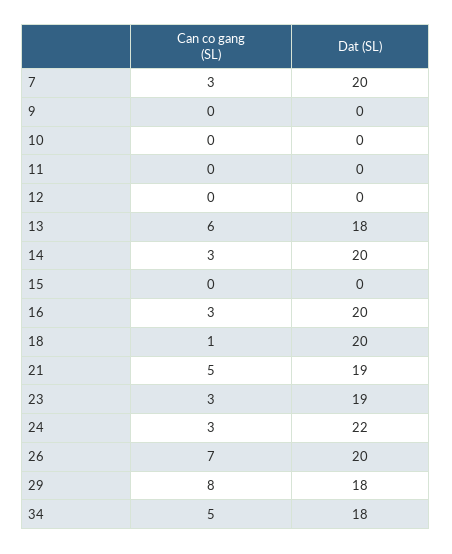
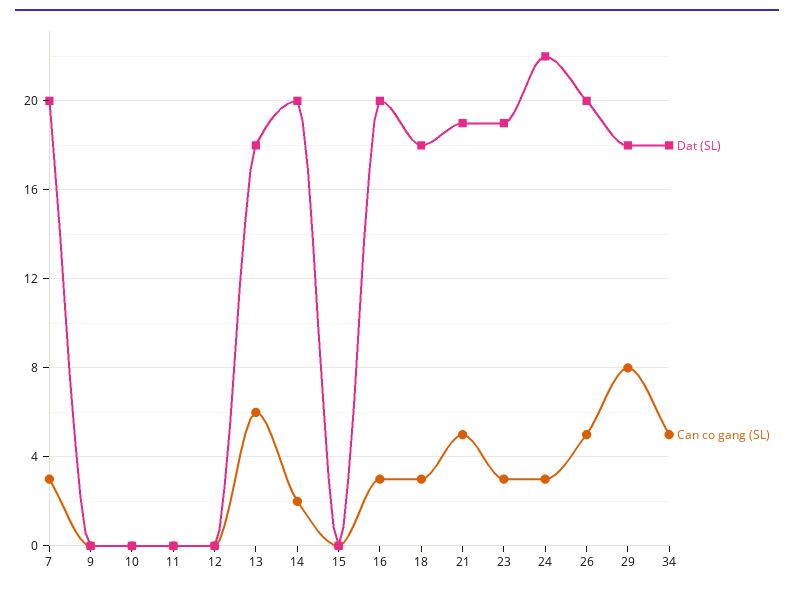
  {
    "Can co gang (SL)": {
      "7": 3,
      "9": 0,
      "10": 0,
      "11": 0,
      "12": 0,
      "13": 6,
-     "14": 3,
+     "14": 2,
      "15": 0,
      "16": 3,
-     "18": 1,
+     "18": 3,
      "21": 5,
      "23": 3,
      "24": 3,
-     "26": 7,
+     "26": 5,
      "29": 8,
      "34": 5
    },
    "Dat (SL)": {
      "7": 20,
      "9": 0,
      "10": 0,
      "11": 0,
      "12": 0,
      "13": 18,
      "14": 20,
      "15": 0,
      "16": 20,
-     "18": 20,
+     "18": 18,
      "21": 19,
      "23": 19,
      "24": 22,
      "26": 20,
      "29": 18,
      "34": 18
    }
  }

